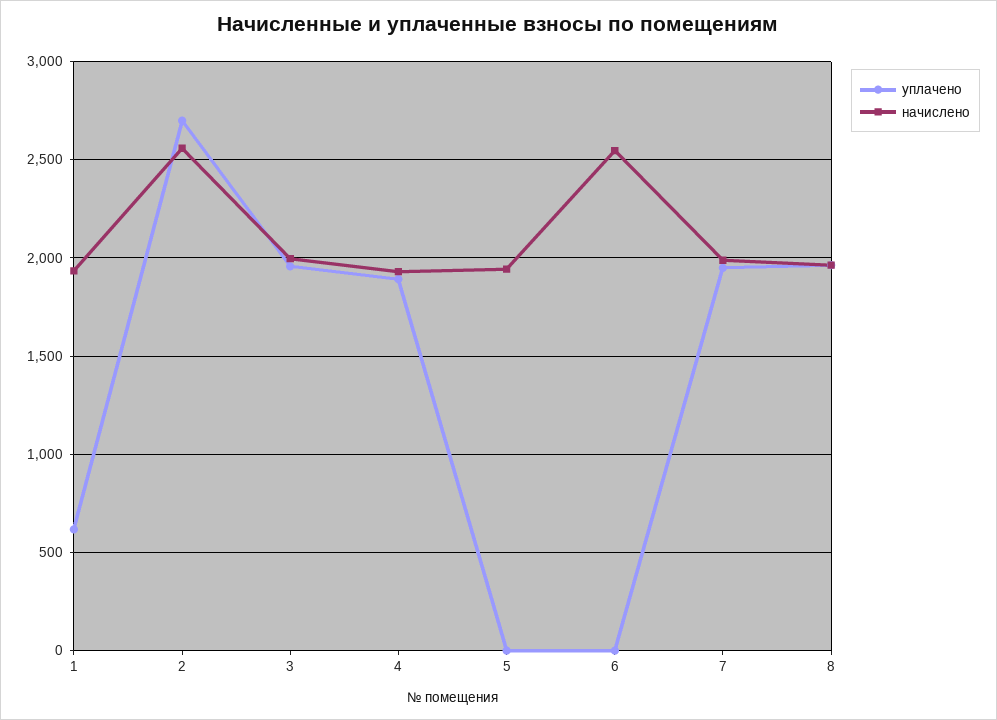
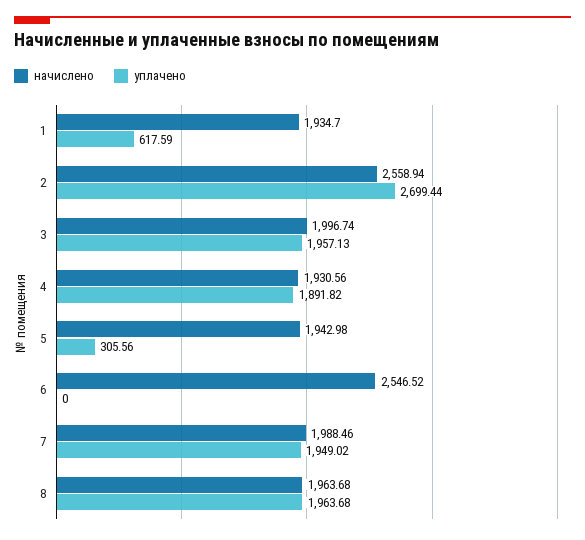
  {
    "уплачено": {
      "1": 617.59,
      "2": 2699.44,
      "3": 1957.13,
      "4": 1891.82,
-     "5": 0,
+     "5": 305.56,
      "6": 0,
      "7": 1949.02,
      "8": 1963.68
    },
    "начислено": {
      "1": 1934.7,
      "2": 2558.94,
      "3": 1996.74,
      "4": 1930.56,
      "5": 1942.98,
      "6": 2546.52,
      "7": 1988.46,
      "8": 1963.68
    }
  }

